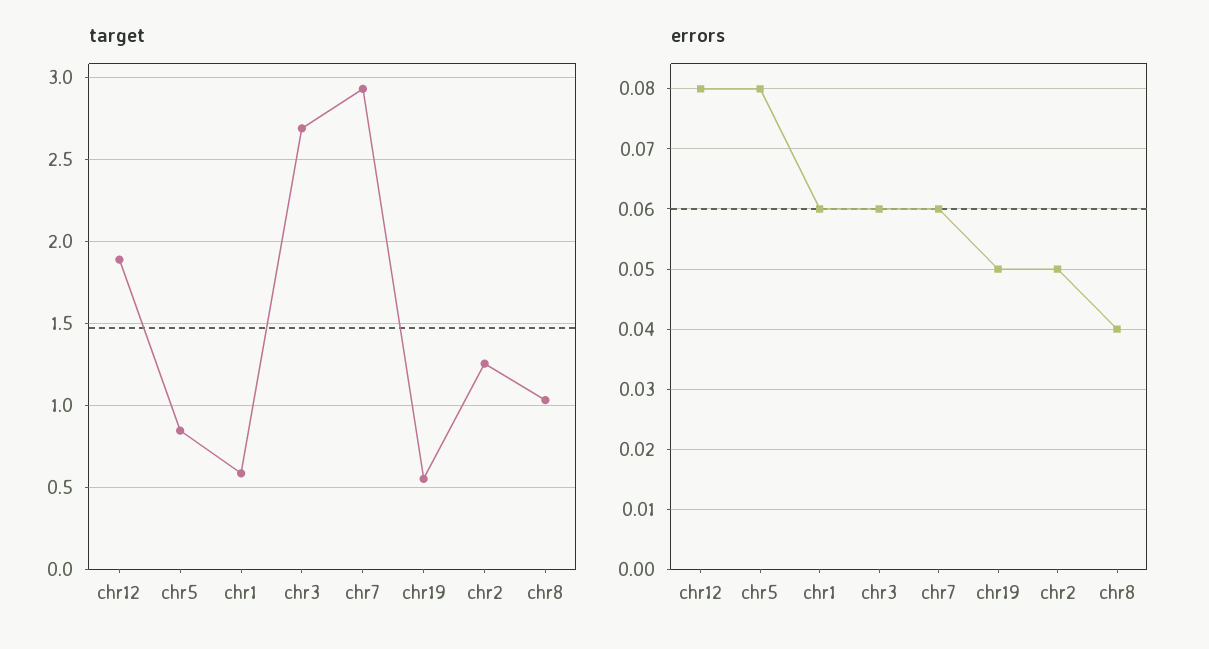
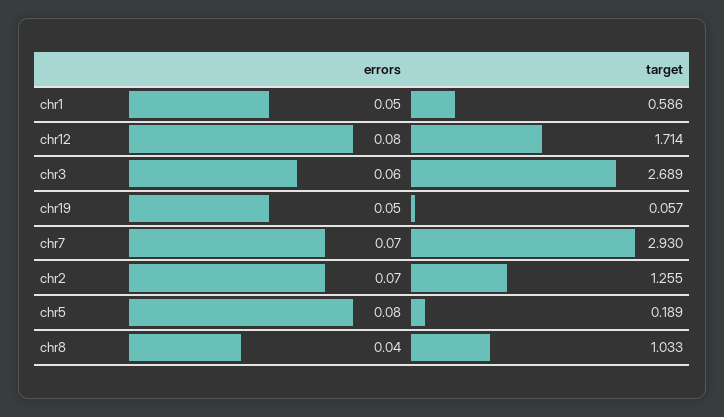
  {
    "target": {
-     "chr12": 1.9,
+     "chr12": 1.714,
-     "chr5": 0.85,
+     "chr5": 0.189,
      "chr1": 0.586,
      "chr3": 2.689,
      "chr7": 2.93,
-     "chr19": 0.55,
+     "chr19": 0.057,
      "chr2": 1.255,
      "chr8": 1.033
    },
    "errors": {
      "chr12": 0.08,
      "chr5": 0.08,
-     "chr1": 0.06,
+     "chr1": 0.05,
      "chr3": 0.06,
-     "chr7": 0.06,
+     "chr7": 0.07,
      "chr19": 0.05,
-     "chr2": 0.05,
+     "chr2": 0.07,
      "chr8": 0.04
    }
  }

